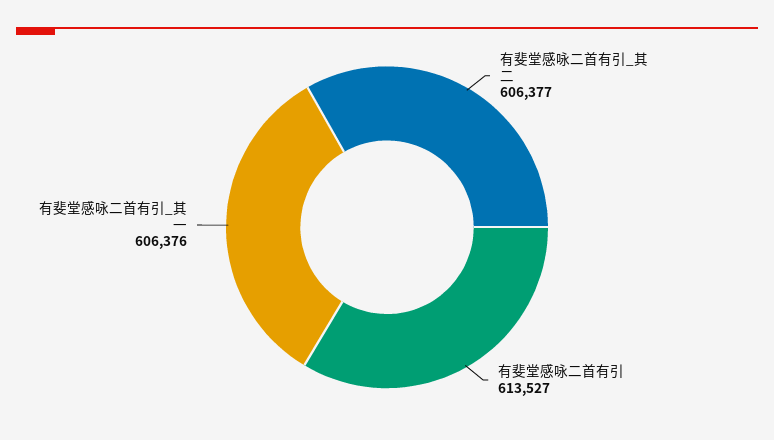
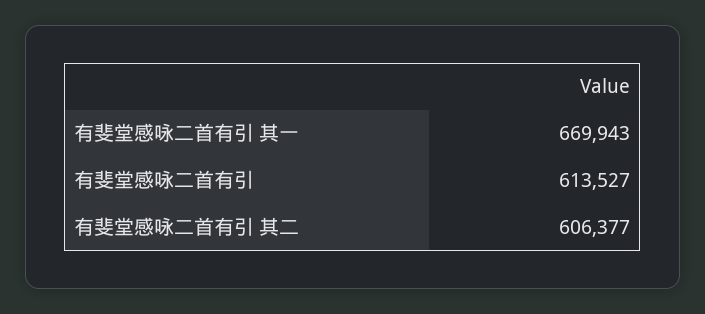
  {
    "有斐堂感咏二首有引_其二": 606377,
    "有斐堂感咏二首有引": 613527,
-   "有斐堂感咏二首有引_其一": 606376
+   "有斐堂感咏二首有引_其一": 669943
  }

